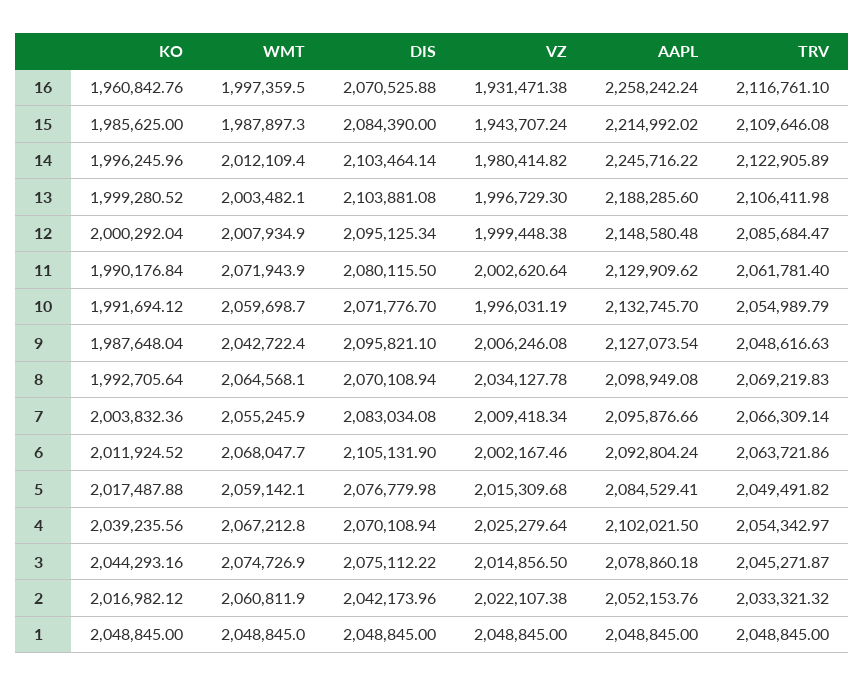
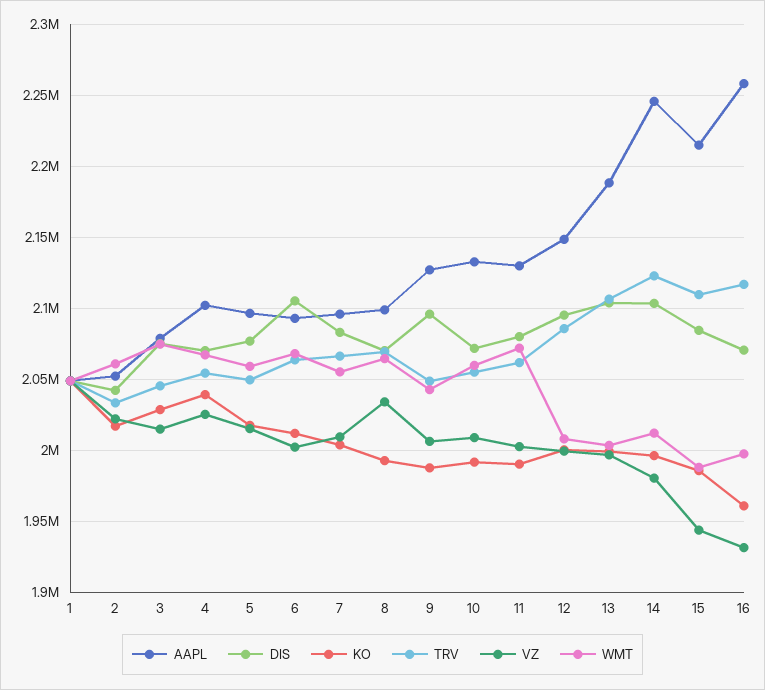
  {
    "KO": {
      "16": 1960842.76,
      "15": 1985625,
      "14": 1996245.96,
      "13": 1999280.52,
      "12": 2000292.04,
      "11": 1990176.84,
      "10": 1991694.12,
      "9": 1987648.04,
      "8": 1992705.64,
      "7": 2003832.36,
      "6": 2011924.52,
      "5": 2017487.88,
      "4": 2039235.56,
-     "3": 2044293.16,
+     "3": 2030000,
      "2": 2016982.12,
      "1": 2048845
    },
    "WMT": {
      "16": 1997359.5,
      "15": 1987897.3,
      "14": 2012109.4,
      "13": 2003482.1,
      "12": 2007934.9,
      "11": 2071943.9,
      "10": 2059698.7,
      "9": 2042722.4,
      "8": 2064568.1,
      "7": 2055245.9,
      "6": 2068047.7,
      "5": 2059142.1,
      "4": 2067212.8,
      "3": 2074726.9,
      "2": 2060811.9,
      "1": 2048845
    },
    "DIS": {
      "16": 2070525.88,
      "15": 2084390,
      "14": 2103464.14,
      "13": 2103881.08,
      "12": 2095125.34,
      "11": 2080115.5,
      "10": 2071776.7,
      "9": 2095821.1,
      "8": 2070108.94,
      "7": 2083034.08,
      "6": 2105131.9,
      "5": 2076779.98,
      "4": 2070108.94,
      "3": 2075112.22,
      "2": 2042173.96,
      "1": 2048845
    },
    "VZ": {
      "16": 1931471.38,
      "15": 1943707.24,
      "14": 1980414.82,
      "13": 1996729.3,
      "12": 1999448.38,
      "11": 2002620.64,
-     "10": 1996031.19,
+     "10": 2010000,
      "9": 2006246.08,
      "8": 2034127.78,
      "7": 2009418.34,
      "6": 2002167.46,
      "5": 2015309.68,
      "4": 2025279.64,
      "3": 2014856.5,
      "2": 2022107.38,
      "1": 2048845
    },
    "AAPL": {
      "16": 2258242.24,
      "15": 2214992.02,
      "14": 2245716.22,
      "13": 2188285.6,
      "12": 2148580.48,
      "11": 2129909.62,
      "10": 2132745.7,
      "9": 2127073.54,
      "8": 2098949.08,
      "7": 2095876.66,
      "6": 2092804.24,
-     "5": 2084529.41,
+     "5": 2095000,
      "4": 2102021.5,
      "3": 2078860.18,
      "2": 2052153.76,
      "1": 2048845
    },
    "TRV": {
      "16": 2116761.1,
      "15": 2109646.08,
      "14": 2122905.89,
      "13": 2106411.98,
      "12": 2085684.47,
      "11": 2061781.4,
      "10": 2054989.79,
      "9": 2048616.63,
      "8": 2069219.83,
      "7": 2066309.14,
      "6": 2063721.86,
      "5": 2049491.82,
      "4": 2054342.97,
      "3": 2045271.87,
      "2": 2033321.32,
      "1": 2048845
    }
  }

